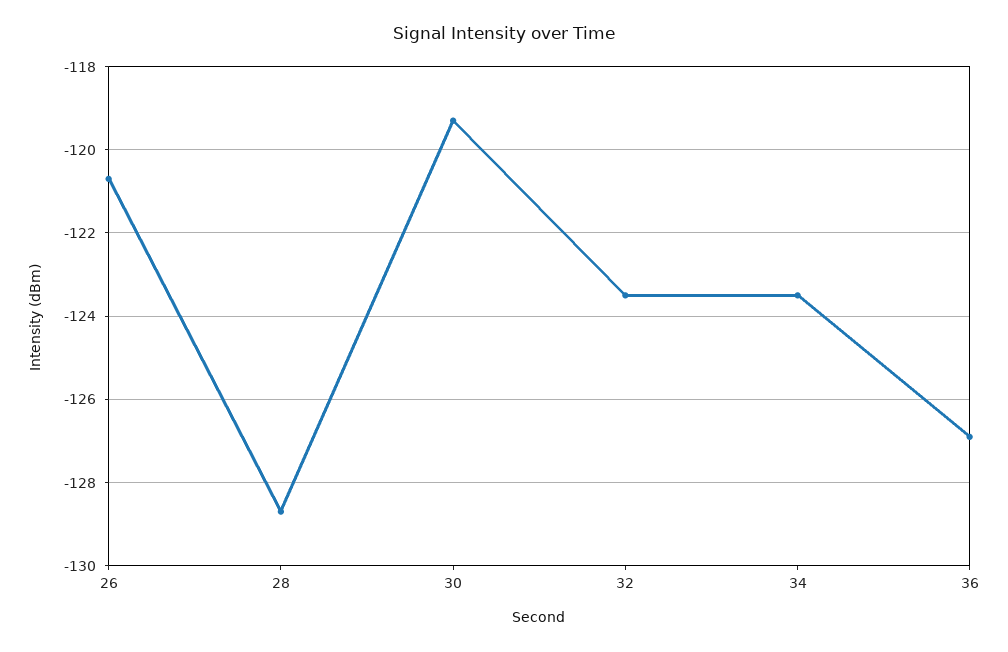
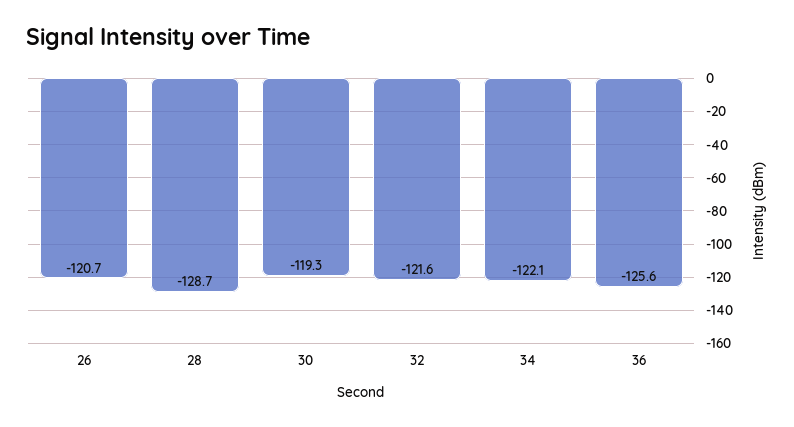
  {
    "26": -120.7,
    "28": -128.7,
    "30": -119.3,
-   "32": -123.5,
+   "32": -121.6,
-   "34": -123.5,
+   "34": -122.1,
-   "36": -127
+   "36": -125.6
  }

